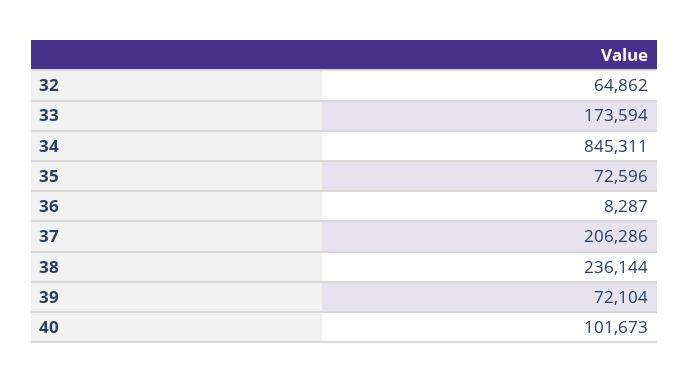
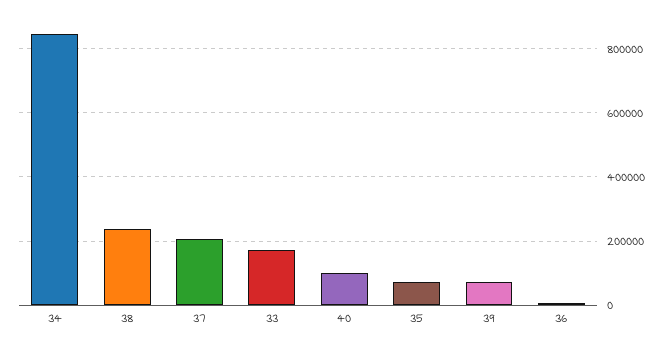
  {
-   "32": 64862,
    "33": 173594,
    "34": 845311,
    "35": 72596,
    "36": 8287,
    "37": 206286,
    "38": 236144,
    "39": 72104,
    "40": 101673
  }

